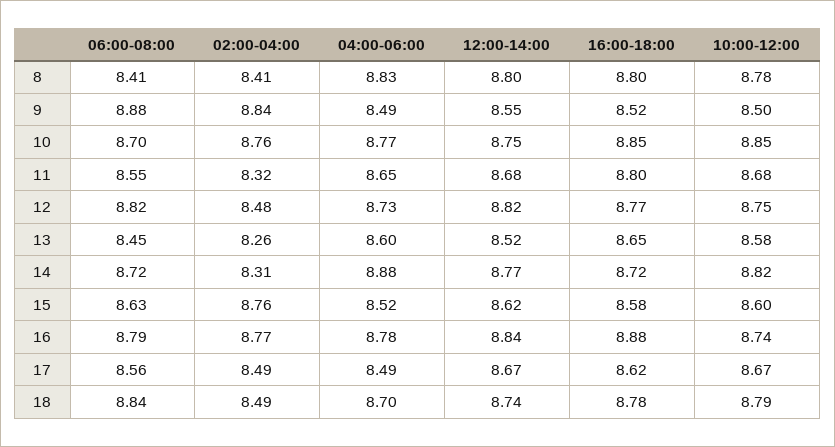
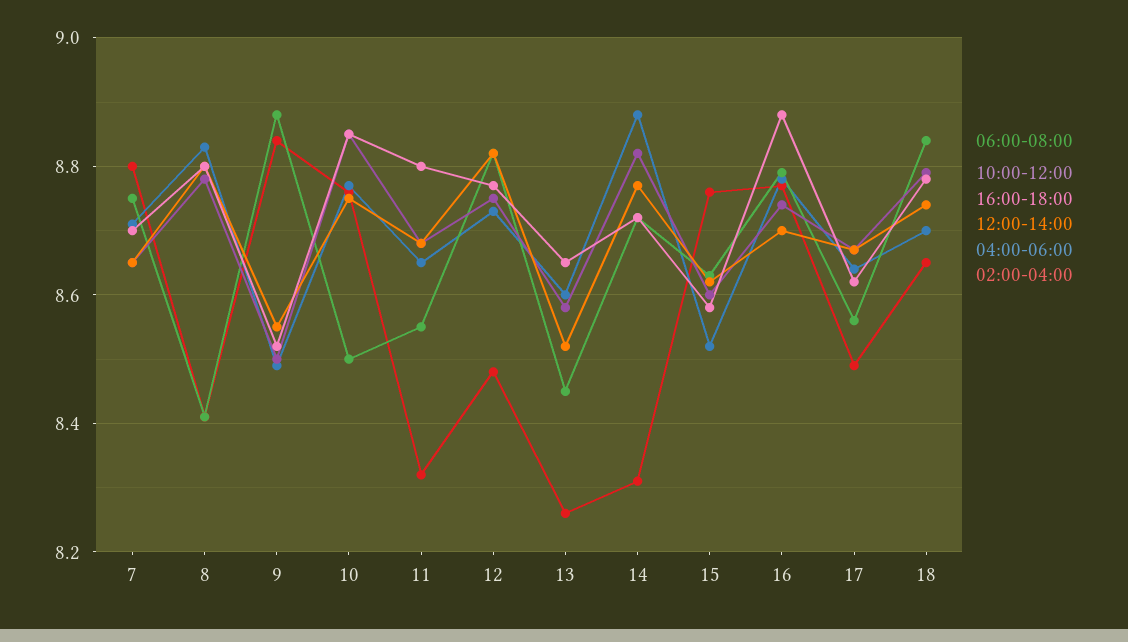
  {
    "06:00-08:00": {
      "8": 8.41,
      "9": 8.88,
-     "10": 8.7,
+     "10": 8.5,
      "11": 8.55,
      "12": 8.82,
      "13": 8.45,
      "14": 8.72,
      "15": 8.63,
      "16": 8.79,
      "17": 8.56,
-     "18": 8.84
+     "18": 8.84,
+     "7": 8.75
    },
    "02:00-04:00": {
      "8": 8.41,
      "9": 8.84,
      "10": 8.76,
      "11": 8.32,
      "12": 8.48,
      "13": 8.26,
      "14": 8.31,
      "15": 8.76,
      "16": 8.77,
      "17": 8.49,
-     "18": 8.49
+     "18": 8.65,
+     "7": 8.8
    },
    "04:00-06:00": {
      "8": 8.83,
      "9": 8.49,
      "10": 8.77,
      "11": 8.65,
      "12": 8.73,
      "13": 8.6,
      "14": 8.88,
      "15": 8.52,
      "16": 8.78,
-     "17": 8.49,
+     "17": 8.65,
-     "18": 8.7
+     "18": 8.7,
+     "7": 8.7
    },
    "12:00-14:00": {
      "8": 8.8,
      "9": 8.55,
      "10": 8.75,
      "11": 8.68,
      "12": 8.82,
      "13": 8.52,
      "14": 8.77,
      "15": 8.62,
-     "16": 8.84,
+     "16": 8.7,
      "17": 8.67,
-     "18": 8.74
+     "18": 8.74,
+     "7": 8.65
    },
    "16:00-18:00": {
      "8": 8.8,
      "9": 8.52,
      "10": 8.85,
      "11": 8.8,
      "12": 8.77,
      "13": 8.65,
      "14": 8.72,
      "15": 8.58,
      "16": 8.88,
      "17": 8.62,
-     "18": 8.78
+     "18": 8.78,
+     "7": 8.7
    },
    "10:00-12:00": {
      "8": 8.78,
      "9": 8.5,
      "10": 8.85,
      "11": 8.68,
      "12": 8.75,
      "13": 8.58,
      "14": 8.82,
      "15": 8.6,
      "16": 8.74,
      "17": 8.67,
-     "18": 8.79
+     "18": 8.79,
+     "7": 8.65
    }
  }

